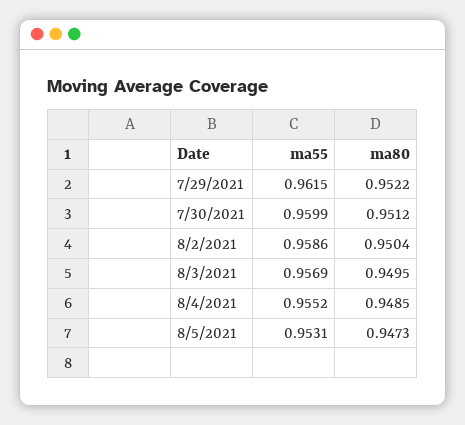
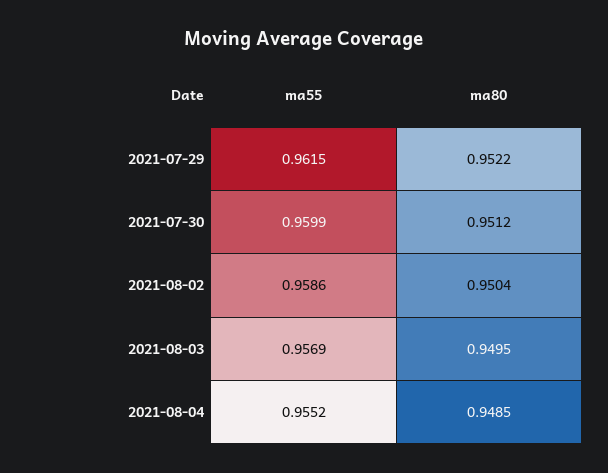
  {
    "ma55": {
      "7/29/2021": 0.9615,
      "7/30/2021": 0.9599,
      "8/2/2021": 0.9586,
      "8/3/2021": 0.9569,
-     "8/4/2021": 0.9552,
+     "8/4/2021": 0.9552
-     "8/5/2021": 0.9531
    },
    "ma80": {
      "7/29/2021": 0.9522,
      "7/30/2021": 0.9512,
      "8/2/2021": 0.9504,
      "8/3/2021": 0.9495,
-     "8/4/2021": 0.9485,
+     "8/4/2021": 0.9485
-     "8/5/2021": 0.9473
    }
  }

